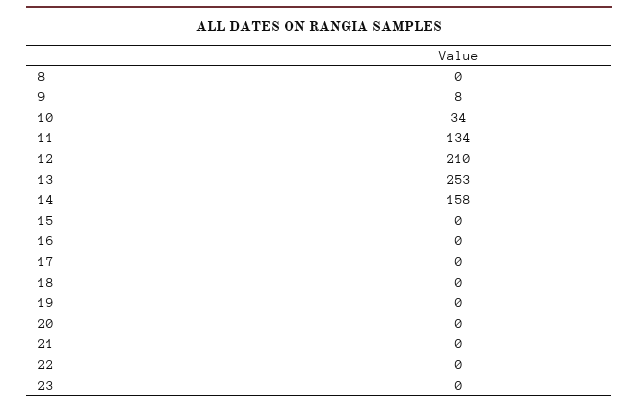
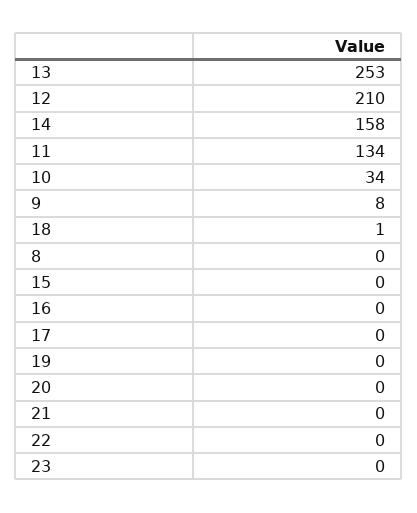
  {
    "8": 0,
    "9": 8,
    "10": 34,
    "11": 134,
    "12": 210,
    "13": 253,
    "14": 158,
    "15": 0,
    "16": 0,
    "17": 0,
-   "18": 0,
+   "18": 1,
    "19": 0,
    "20": 0,
    "21": 0,
    "22": 0,
    "23": 0
  }

